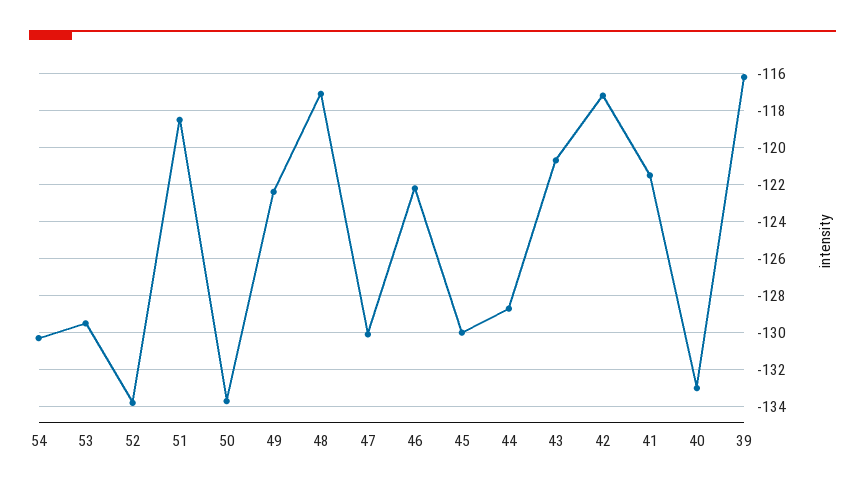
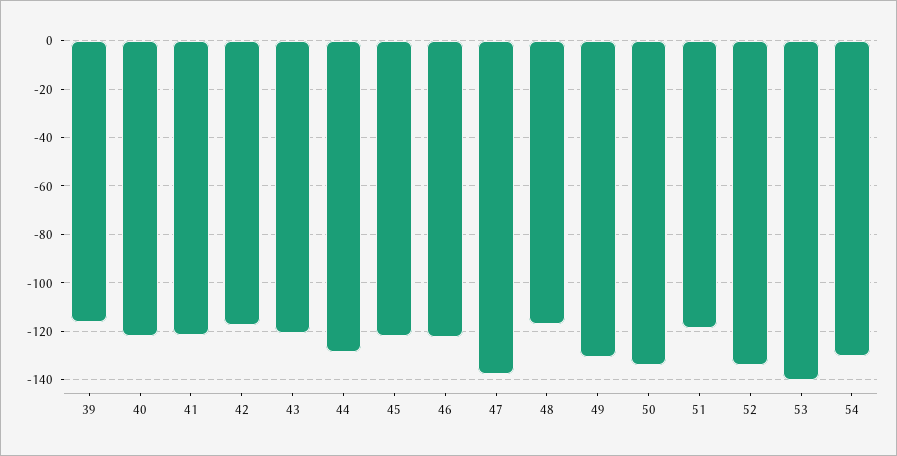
  {
    "54": -130.5,
-   "53": -129.5,
+   "53": -140,
    "52": -134,
    "51": -118.5,
    "50": -133.5,
-   "49": -122.5,
+   "49": -130,
    "48": -117,
-   "47": -130,
+   "47": -137.5,
    "46": -122,
-   "45": -130,
+   "45": -122.5,
    "44": -128.5,
    "43": -120.5,
    "42": -117,
    "41": -121.5,
-   "40": -133,
+   "40": -122.5,
    "39": -116
  }

